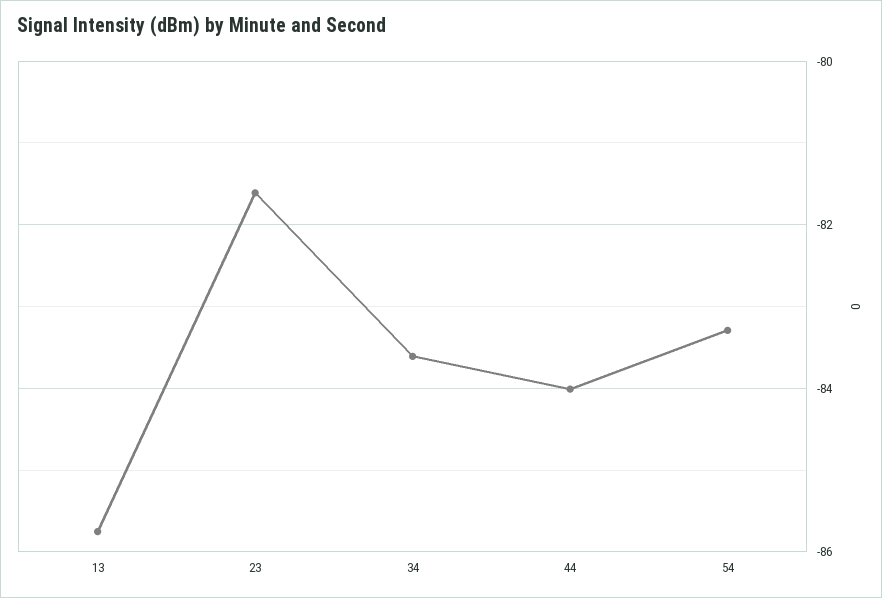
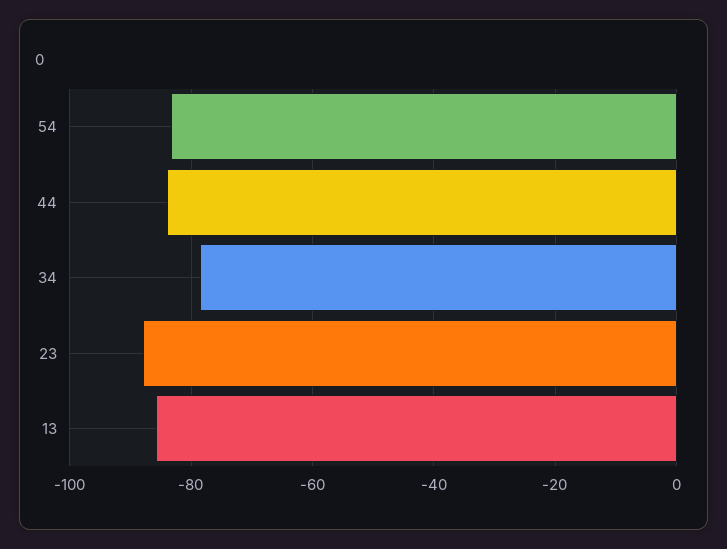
  {
    "13": -85.8,
-   "23": -81.6,
+   "23": -88,
-   "34": -83.6,
+   "34": -78,
    "44": -84,
    "54": -83.2
  }

